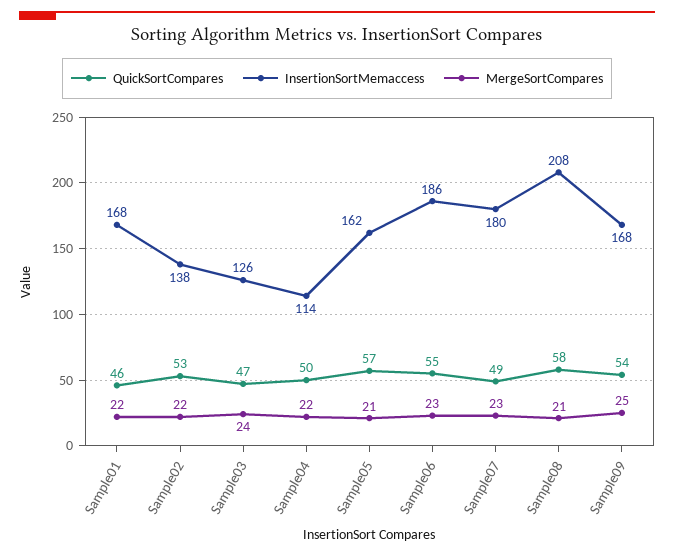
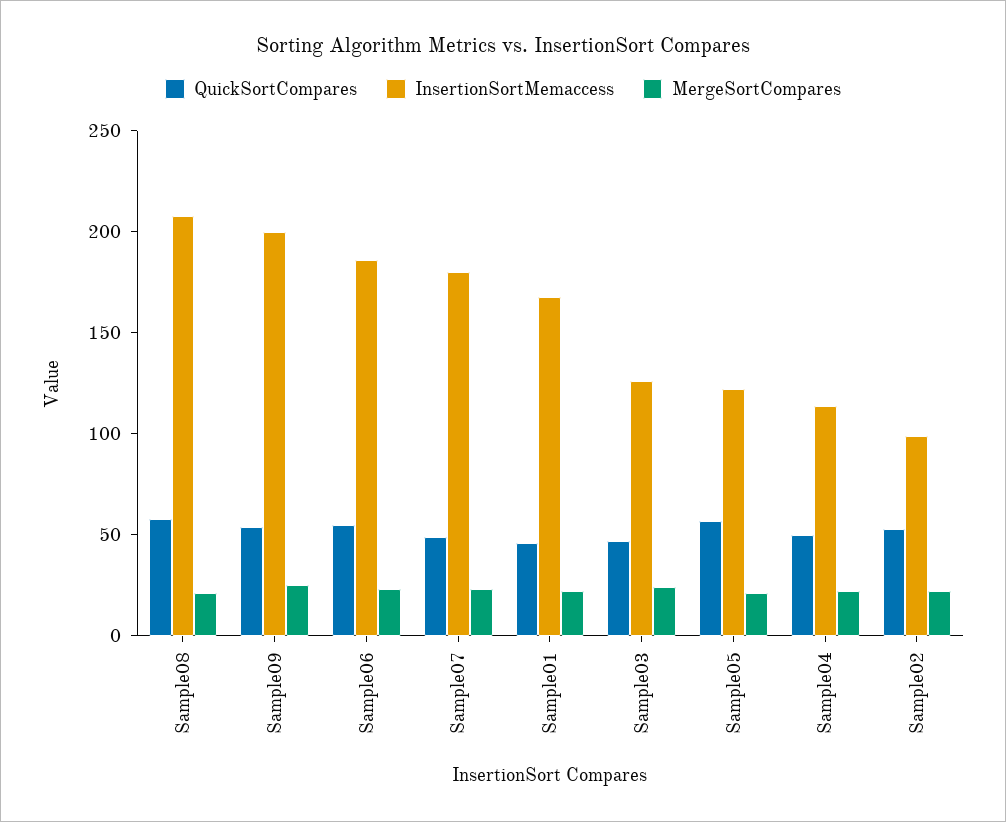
  {
    "QuickSortCompares": {
      "Sample01": 46,
      "Sample02": 53,
      "Sample03": 47,
      "Sample04": 50,
      "Sample05": 57,
      "Sample06": 55,
      "Sample07": 49,
      "Sample08": 58,
      "Sample09": 54
    },
    "InsertionSortMemaccess": {
      "Sample01": 168,
-     "Sample02": 138,
+     "Sample02": 100,
      "Sample03": 126,
      "Sample04": 114,
-     "Sample05": 162,
+     "Sample05": 120,
      "Sample06": 186,
      "Sample07": 180,
      "Sample08": 208,
-     "Sample09": 168
+     "Sample09": 200
    },
    "MergeSortCompares": {
      "Sample01": 22,
      "Sample02": 22,
      "Sample03": 24,
      "Sample04": 22,
      "Sample05": 21,
      "Sample06": 23,
      "Sample07": 23,
      "Sample08": 21,
      "Sample09": 25
    }
  }

